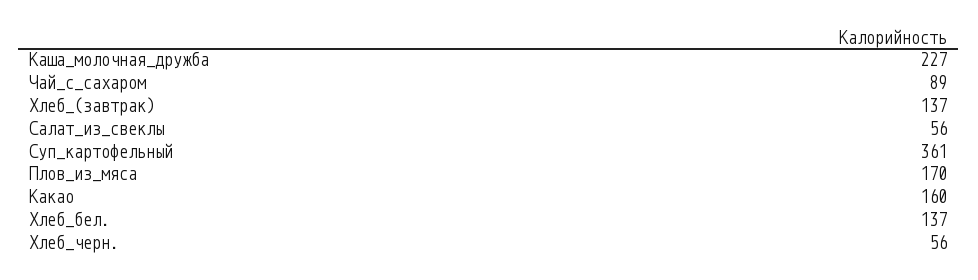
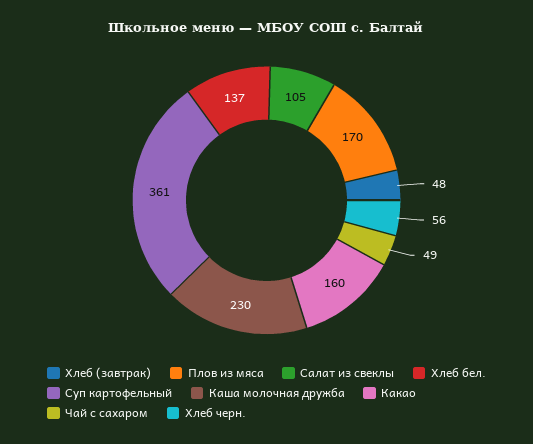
  {
-   "Каша_молочная_дружба": 227,
+   "Каша_молочная_дружба": 230,
-   "Чай_с_сахаром": 89,
+   "Чай_с_сахаром": 49,
-   "Хлеб_(завтрак)": 137,
+   "Хлеб_(завтрак)": 48,
-   "Салат_из_свеклы": 56,
+   "Салат_из_свеклы": 105,
    "Суп_картофельный": 361,
    "Плов_из_мяса": 170,
    "Какао": 160,
    "Хлеб_бел.": 137,
    "Хлеб_черн.": 56
  }

